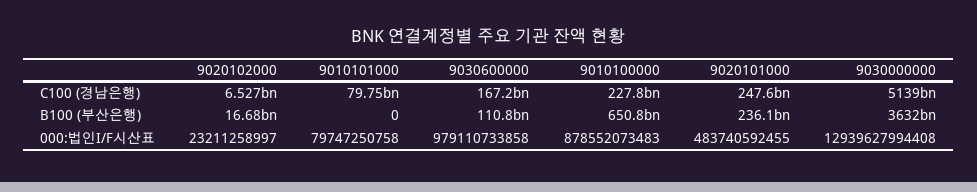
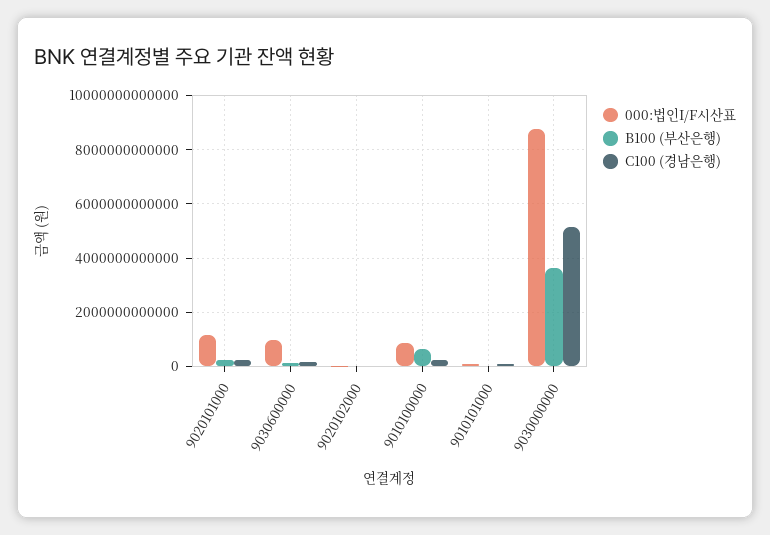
  {
    "C100 (경남은행)": {
      "9020102000": 6527000000,
      "9010101000": 79750000000,
      "9030600000": 167200000000,
      "9010100000": 227800000000,
      "9020101000": 247600000000,
      "9030000000": 5139000000000
    },
    "B100 (부산은행)": {
      "9020102000": 16680000000,
      "9010101000": 0,
      "9030600000": 110800000000,
      "9010100000": 650800000000,
      "9020101000": 236100000000,
      "9030000000": 3632000000000
    },
    "000:법인I/F시산표": {
      "9020102000": 23211258997,
      "9010101000": 79747250758,
      "9030600000": 979110733858,
      "9010100000": 878552073483,
-     "9020101000": 483740592455,
+     "9020101000": 1250000000000,
-     "9030000000": 12939627994408
+     "9030000000": 8750000000000
    }
  }

